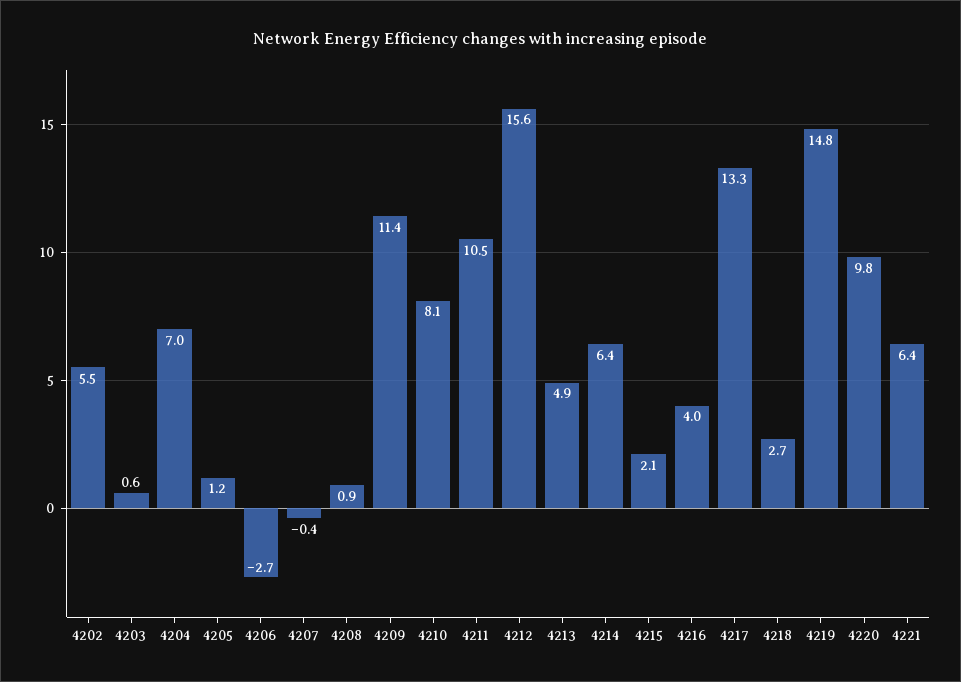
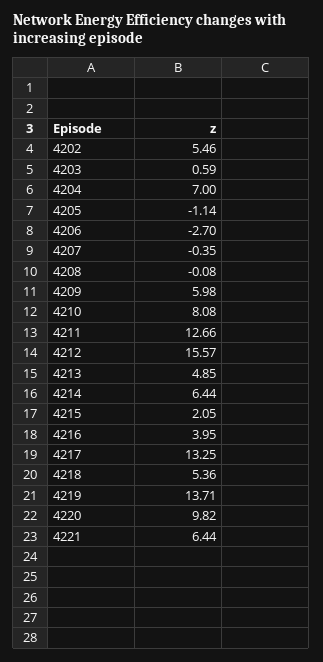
  {
    "4202": 5.46,
    "4203": 0.59,
    "4204": 7,
-   "4205": 1.2,
+   "4205": -1.14,
    "4206": -2.7,
    "4207": -0.35,
-   "4208": 0.9,
+   "4208": -0.08,
-   "4209": 11.4,
+   "4209": 5.98,
    "4210": 8.08,
-   "4211": 10.5,
+   "4211": 12.66,
    "4212": 15.57,
    "4213": 4.85,
    "4214": 6.44,
    "4215": 2.05,
    "4216": 3.95,
    "4217": 13.25,
-   "4218": 2.7,
+   "4218": 5.36,
-   "4219": 14.8,
+   "4219": 13.71,
    "4220": 9.82,
    "4221": 6.44
  }

